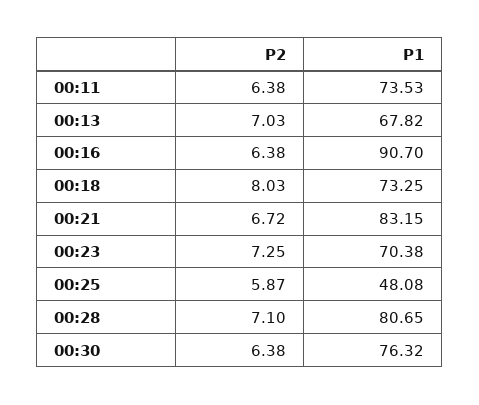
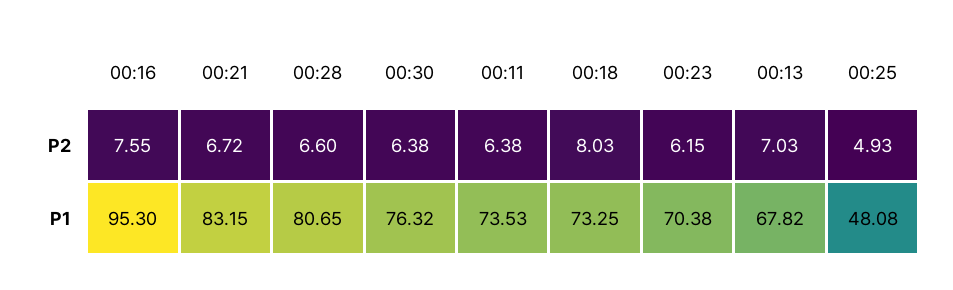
  {
    "P2": {
      "00:11": 6.38,
      "00:13": 7.03,
-     "00:16": 6.38,
+     "00:16": 7.55,
      "00:18": 8.03,
      "00:21": 6.72,
-     "00:23": 7.25,
+     "00:23": 6.15,
-     "00:25": 5.87,
+     "00:25": 4.93,
-     "00:28": 7.1,
+     "00:28": 6.6,
      "00:30": 6.38
    },
    "P1": {
      "00:11": 73.53,
      "00:13": 67.82,
-     "00:16": 90.7,
+     "00:16": 95.3,
      "00:18": 73.25,
      "00:21": 83.15,
      "00:23": 70.38,
      "00:25": 48.08,
      "00:28": 80.65,
      "00:30": 76.32
    }
  }

